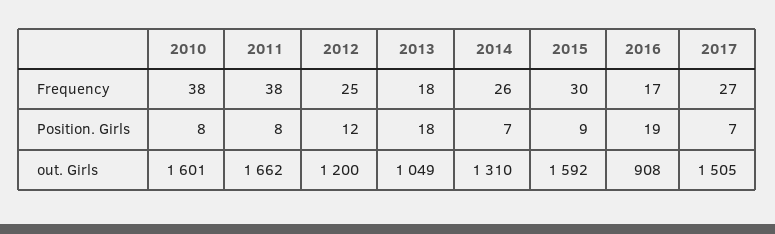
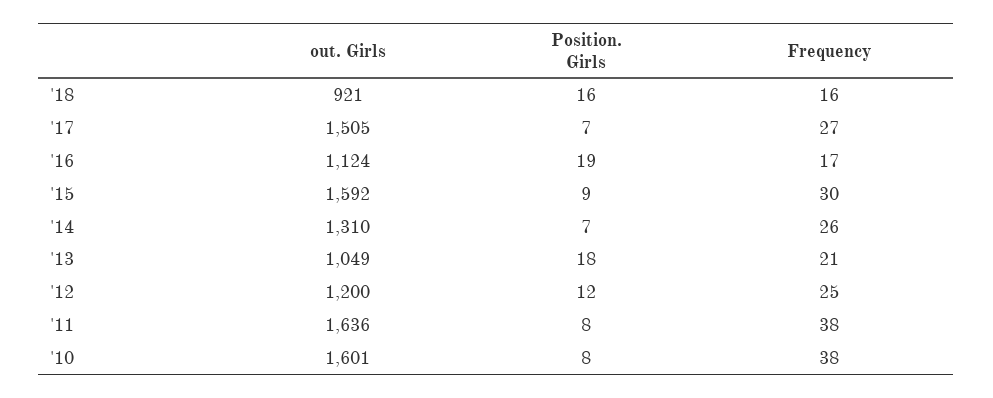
  {
    "2010": {
      "Frequency": 38,
      "Position. Girls": 8,
      "out. Girls": 1601
    },
    "2011": {
      "Frequency": 38,
      "Position. Girls": 8,
-     "out. Girls": 1662
+     "out. Girls": 1636
    },
    "2012": {
      "Frequency": 25,
      "Position. Girls": 12,
      "out. Girls": 1200
    },
    "2013": {
-     "Frequency": 18,
+     "Frequency": 21,
      "Position. Girls": 18,
      "out. Girls": 1049
    },
    "2014": {
      "Frequency": 26,
      "Position. Girls": 7,
      "out. Girls": 1310
    },
    "2015": {
      "Frequency": 30,
      "Position. Girls": 9,
      "out. Girls": 1592
    },
    "2016": {
      "Frequency": 17,
      "Position. Girls": 19,
-     "out. Girls": 908
+     "out. Girls": 1124
    },
    "2017": {
      "Frequency": 27,
      "Position. Girls": 7,
      "out. Girls": 1505
-   }
+   },
+   "'18": {
+     "out. Girls": 921,
+     "Position. Girls": 16,
+     "Frequency": 16
+   }
  }

